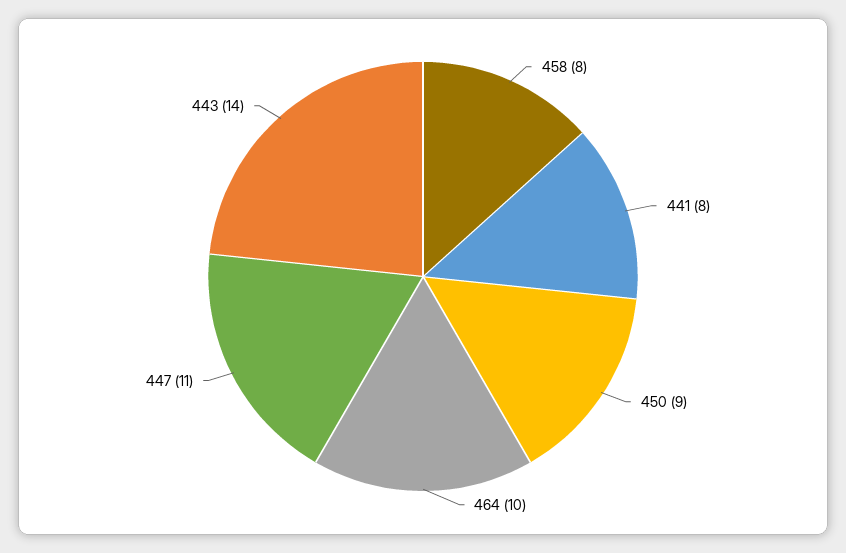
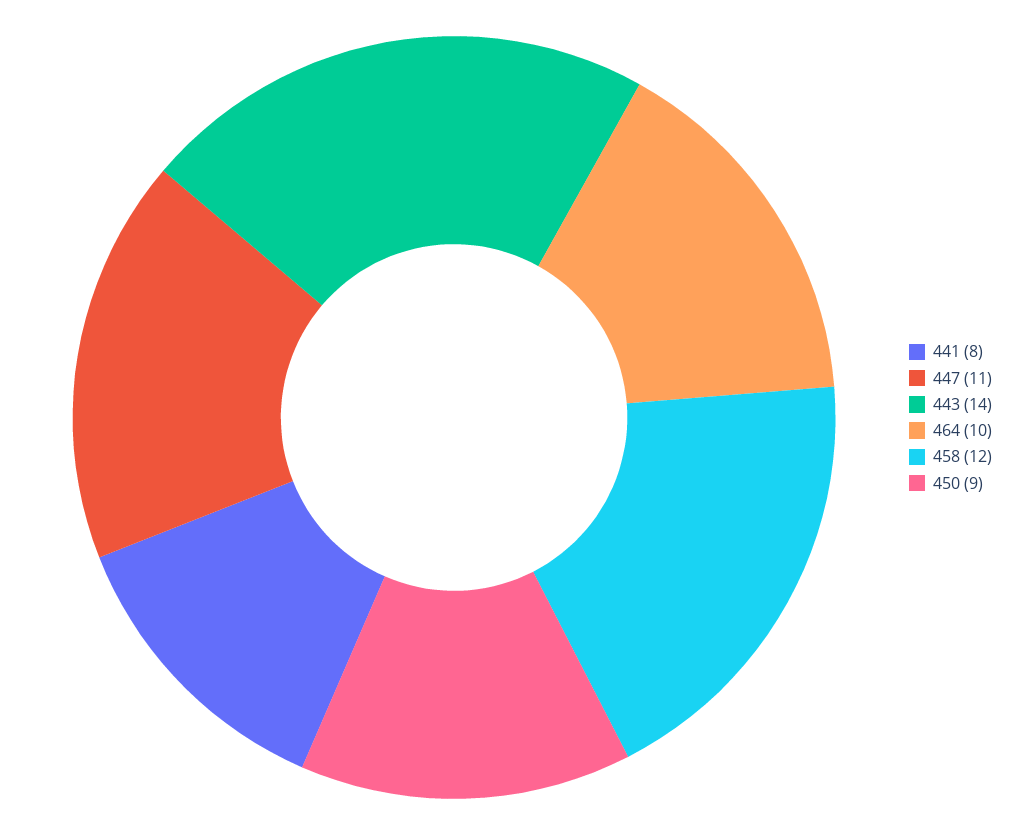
  {
-   "458": 8,
+   "458": 12,
    "441": 8,
    "450": 9,
    "464": 10,
    "447": 11,
    "443": 14
  }

